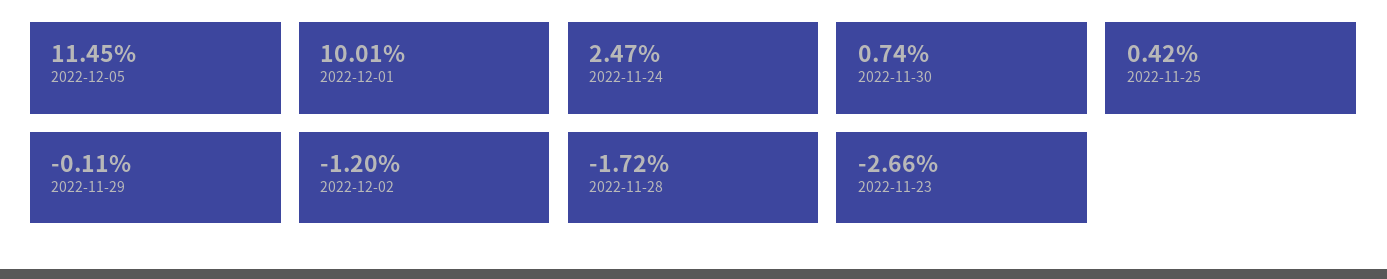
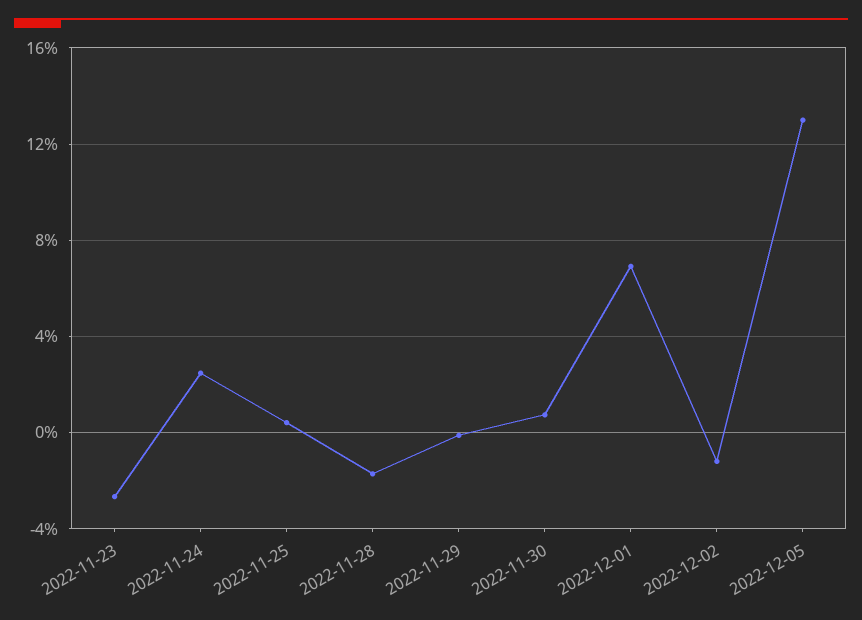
  {
-   "2022-12-05": 11.45,
+   "2022-12-05": 13,
-   "2022-12-01": 10.01,
+   "2022-12-01": 7,
    "2022-11-24": 2.47,
    "2022-11-30": 0.74,
    "2022-11-25": 0.42,
    "2022-11-29": -0.11,
    "2022-12-02": -1.2,
    "2022-11-28": -1.72,
    "2022-11-23": -2.66
  }

